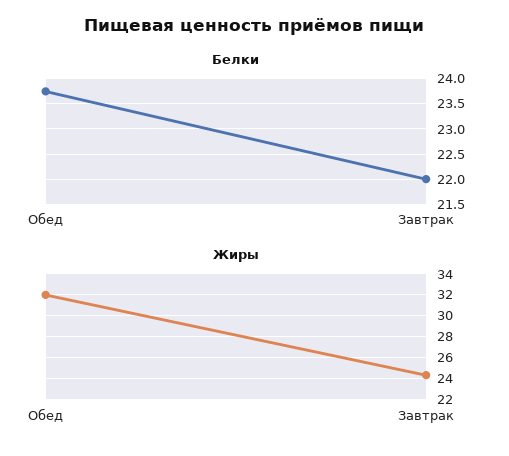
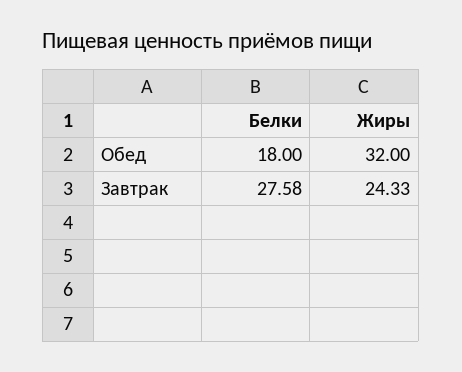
  {
    "Белки": {
-     "Обед": 23.75,
+     "Обед": 18,
-     "Завтрак": 22
+     "Завтрак": 27.58
    },
    "Жиры": {
      "Обед": 32,
      "Завтрак": 24.33
    }
  }

